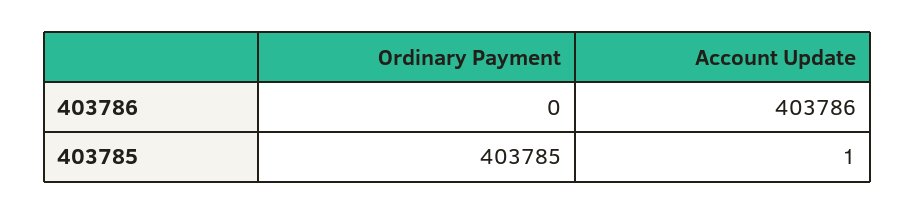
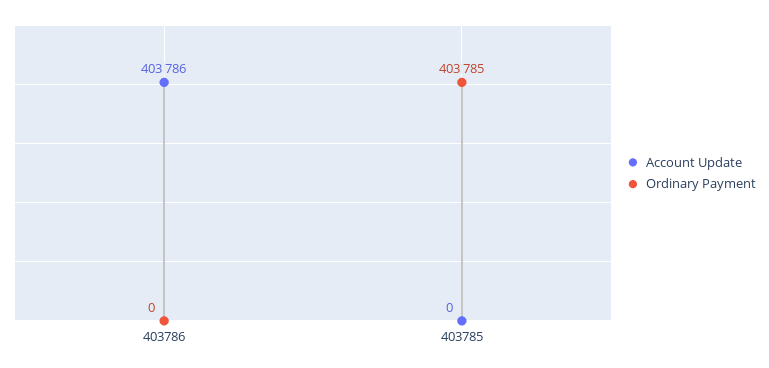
  {
    "Ordinary Payment": {
      "403786": 0,
      "403785": 403785
    },
    "Account Update": {
      "403786": 403786,
-     "403785": 1
+     "403785": 0
    }
  }

